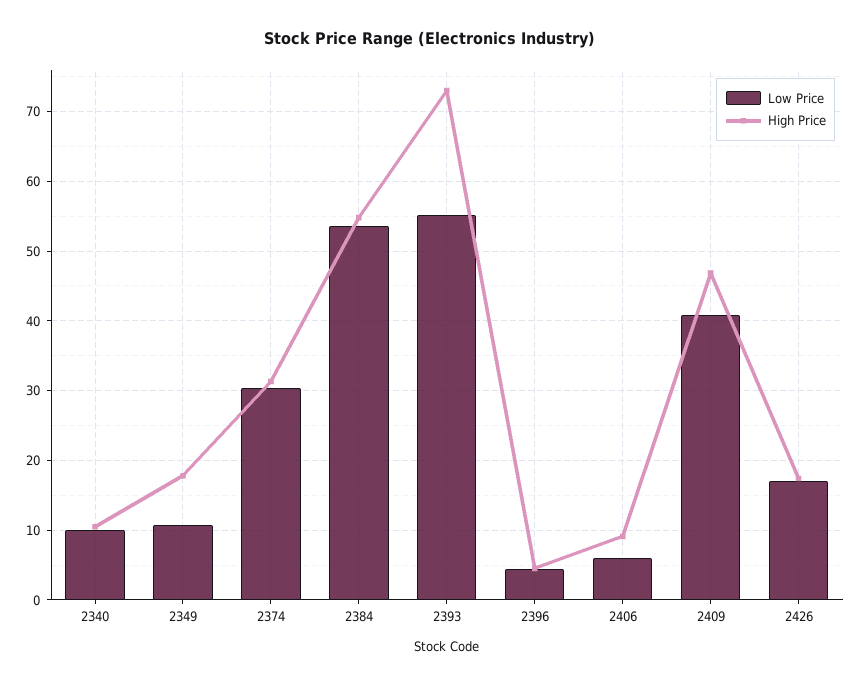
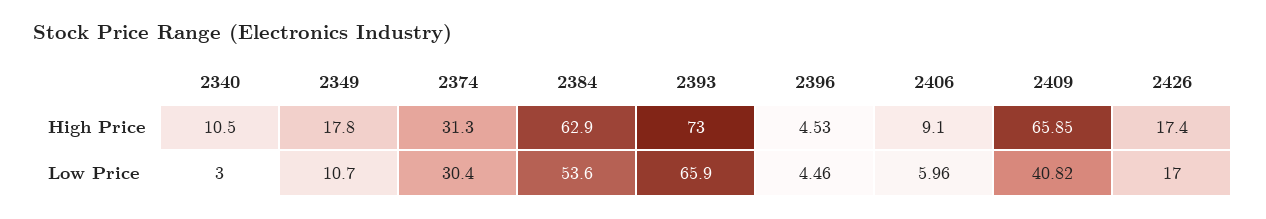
  {
    "Low Price": {
-     "2340": 10,
+     "2340": 3,
      "2349": 10.7,
      "2374": 30.4,
      "2384": 53.6,
-     "2393": 55,
+     "2393": 65.9,
      "2396": 4.46,
      "2406": 5.96,
      "2409": 40.82,
      "2426": 17
    },
    "High Price": {
      "2340": 10.5,
      "2349": 17.8,
      "2374": 31.3,
-     "2384": 55,
+     "2384": 62.9,
      "2393": 73,
      "2396": 4.53,
      "2406": 9.1,
-     "2409": 47,
+     "2409": 65.85,
      "2426": 17.4
    }
  }

